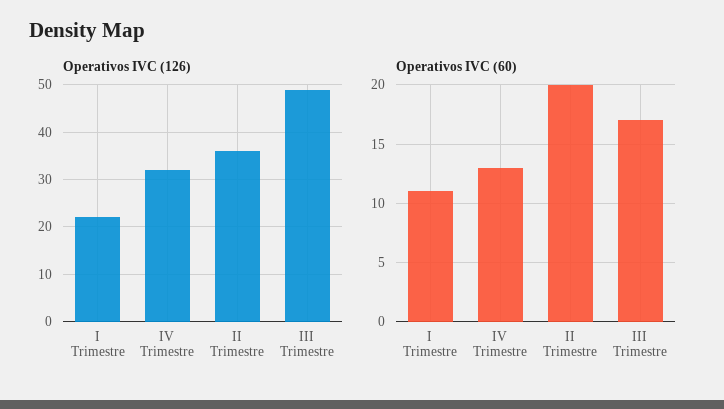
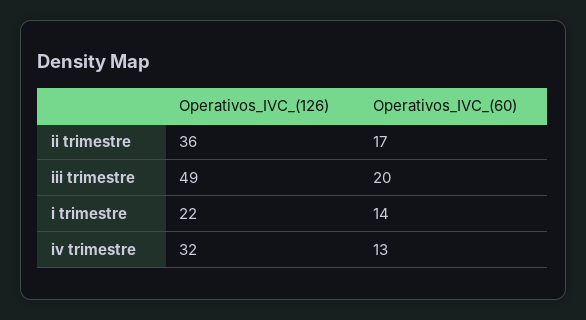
  {
    "Operativos IVC (126)": {
      "I Trimestre": 22,
      "IV Trimestre": 32,
      "II Trimestre": 36,
      "III Trimestre": 49
    },
    "Operativos IVC (60)": {
-     "I Trimestre": 11,
+     "I Trimestre": 14,
      "IV Trimestre": 13,
-     "II Trimestre": 20,
+     "II Trimestre": 17,
-     "III Trimestre": 17
+     "III Trimestre": 20
    }
  }

